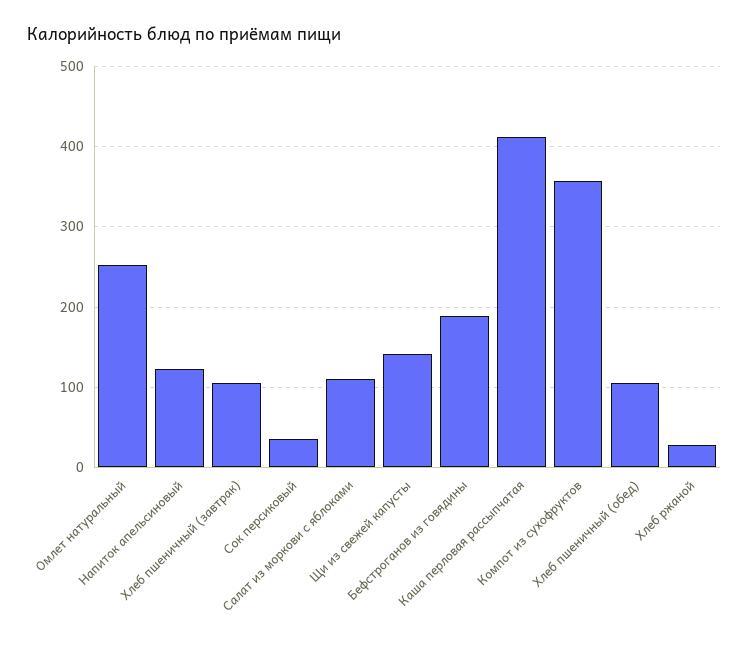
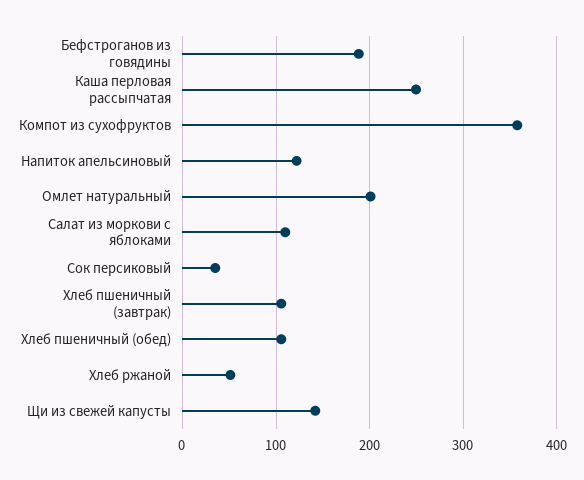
  {
-   "Омлет натуральный": 250,
+   "Омлет натуральный": 200,
    "Напиток апельсиновый": 120,
    "Хлеб пшеничный (завтрак)": 110,
    "Сок персиковый": 40,
    "Салат из моркови с яблоками": 110,
    "Щи из свежей капусты": 140,
    "Бефстроганов из говядины": 190,
-   "Каша перловая рассыпчатая": 410,
+   "Каша перловая рассыпчатая": 250,
    "Компот из сухофруктов": 360,
    "Хлеб пшеничный (обед)": 110,
-   "Хлеб ржаной": 30
+   "Хлеб ржаной": 50
  }

